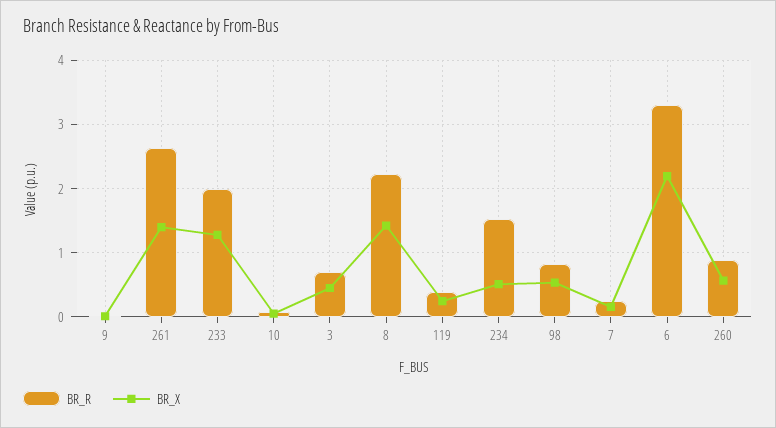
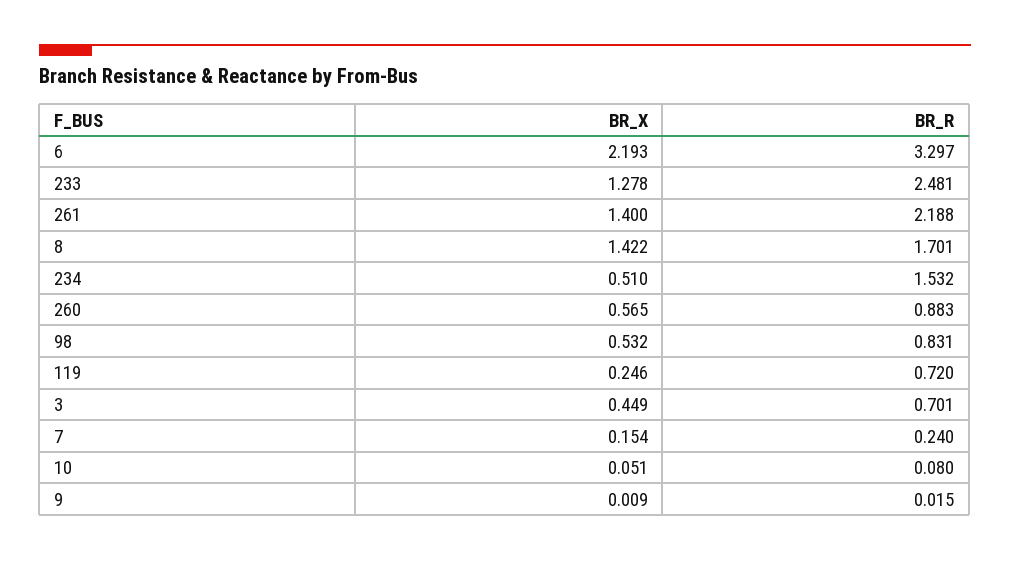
  {
    "BR_R": {
      "9": 0.015,
-     "261": 2.6,
+     "261": 2.188,
-     "233": 2,
+     "233": 2.481,
      "10": 0.08,
      "3": 0.701,
-     "8": 2.2,
+     "8": 1.701,
-     "119": 0.4,
+     "119": 0.72,
      "234": 1.532,
      "98": 0.831,
      "7": 0.24,
      "6": 3.297,
      "260": 0.883
    },
    "BR_X": {
      "9": 0.009,
      "261": 1.4,
      "233": 1.278,
      "10": 0.051,
      "3": 0.449,
      "8": 1.422,
      "119": 0.246,
      "234": 0.51,
      "98": 0.532,
      "7": 0.154,
      "6": 2.193,
      "260": 0.565
    }
  }

